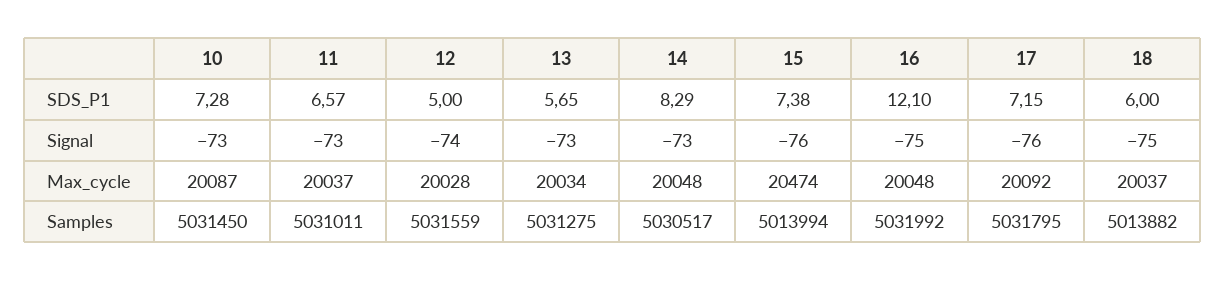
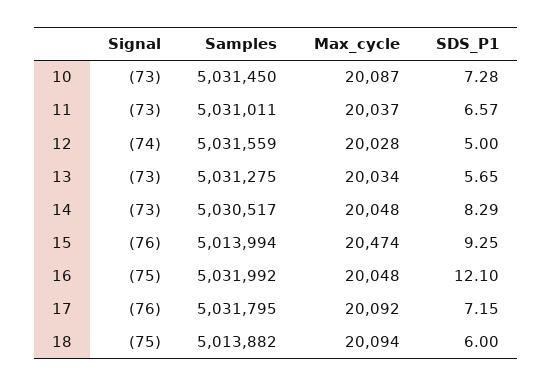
  {
    "10": {
      "SDS_P1": 7.28,
      "Signal": -73,
      "Max_cycle": 20087,
      "Samples": 5031450
    },
    "11": {
      "SDS_P1": 6.57,
      "Signal": -73,
      "Max_cycle": 20037,
      "Samples": 5031011
    },
    "12": {
      "SDS_P1": 5,
      "Signal": -74,
      "Max_cycle": 20028,
      "Samples": 5031559
    },
    "13": {
      "SDS_P1": 5.65,
      "Signal": -73,
      "Max_cycle": 20034,
      "Samples": 5031275
    },
    "14": {
      "SDS_P1": 8.29,
      "Signal": -73,
      "Max_cycle": 20048,
      "Samples": 5030517
    },
    "15": {
-     "SDS_P1": 7.38,
+     "SDS_P1": 9.25,
      "Signal": -76,
      "Max_cycle": 20474,
      "Samples": 5013994
    },
    "16": {
      "SDS_P1": 12.1,
      "Signal": -75,
      "Max_cycle": 20048,
      "Samples": 5031992
    },
    "17": {
      "SDS_P1": 7.15,
      "Signal": -76,
      "Max_cycle": 20092,
      "Samples": 5031795
    },
    "18": {
      "SDS_P1": 6,
      "Signal": -75,
-     "Max_cycle": 20037,
+     "Max_cycle": 20094,
      "Samples": 5013882
    }
  }

